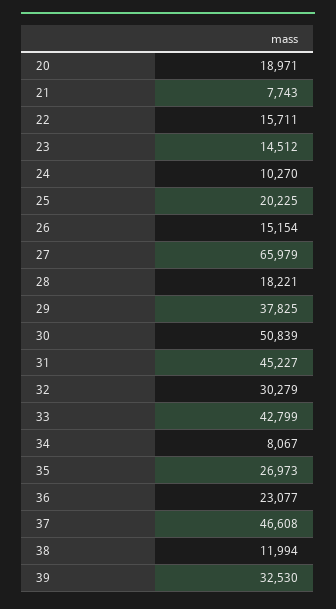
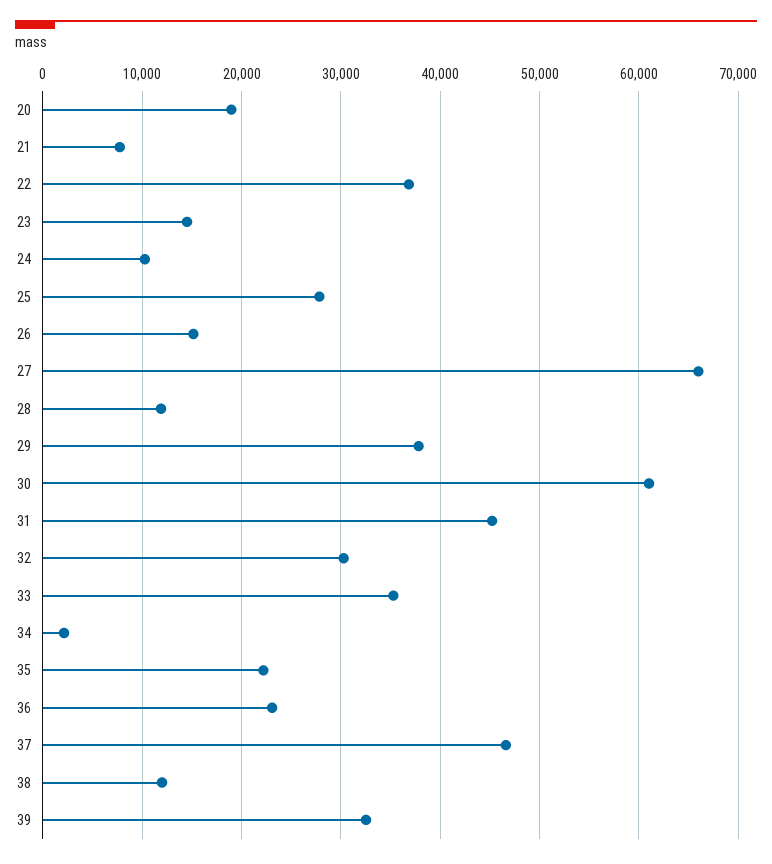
  {
    "20": 18971,
    "21": 7743,
-   "22": 15711,
+   "22": 37000,
    "23": 14512,
    "24": 10270,
-   "25": 20225,
+   "25": 28000,
    "26": 15154,
    "27": 65979,
-   "28": 18221,
+   "28": 12000,
    "29": 37825,
-   "30": 50839,
+   "30": 61000,
    "31": 45227,
    "32": 30279,
-   "33": 42799,
+   "33": 35000,
-   "34": 8067,
+   "34": 2000,
-   "35": 26973,
+   "35": 22000,
    "36": 23077,
    "37": 46608,
    "38": 11994,
    "39": 32530
  }

